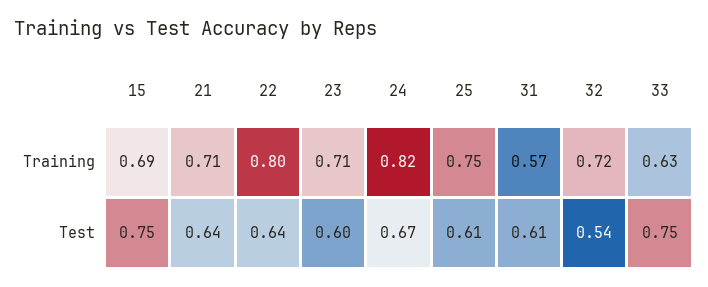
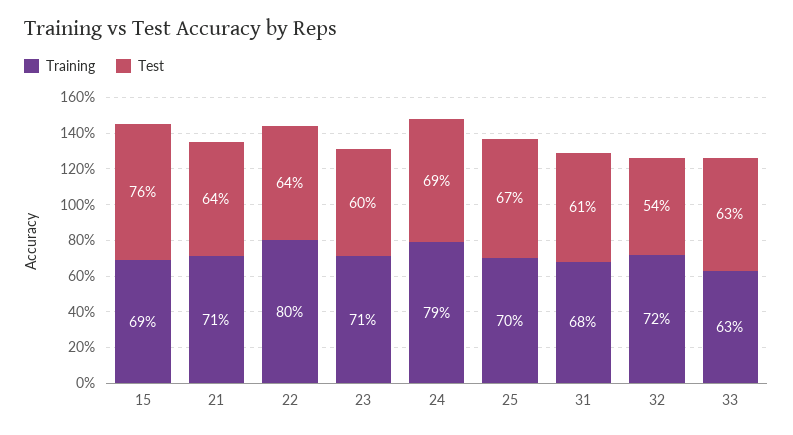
  {
    "Training": {
      "15": 0.69,
      "21": 0.71,
      "22": 0.8,
      "23": 0.71,
-     "24": 0.82,
+     "24": 0.79,
-     "25": 0.75,
+     "25": 0.7,
-     "31": 0.57,
+     "31": 0.68,
      "32": 0.72,
      "33": 0.63
    },
    "Test": {
-     "15": 0.75,
+     "15": 0.76,
      "21": 0.64,
      "22": 0.64,
      "23": 0.6,
-     "24": 0.67,
+     "24": 0.69,
-     "25": 0.61,
+     "25": 0.67,
      "31": 0.61,
      "32": 0.54,
-     "33": 0.75
+     "33": 0.63
    }
  }

